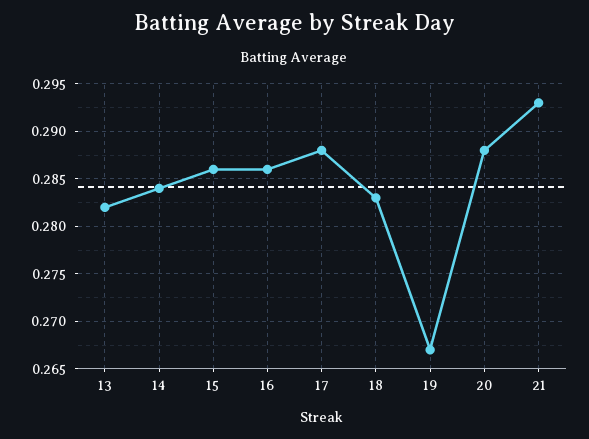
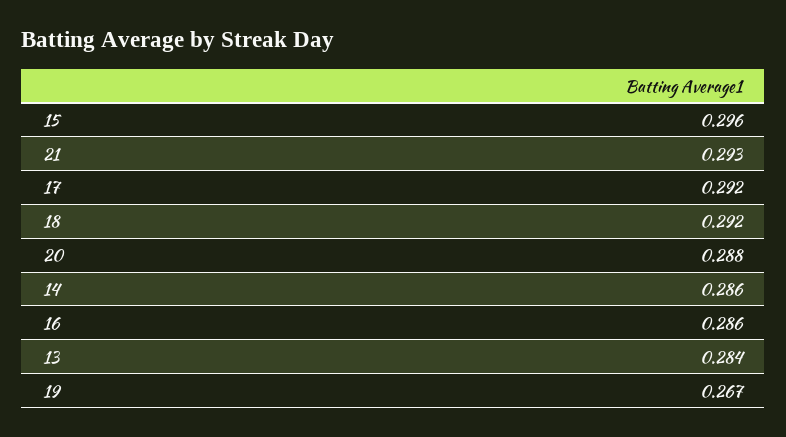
  {
-   "13": 0.282,
+   "13": 0.284,
-   "14": 0.284,
+   "14": 0.286,
-   "15": 0.286,
+   "15": 0.296,
    "16": 0.286,
-   "17": 0.288,
+   "17": 0.292,
-   "18": 0.283,
+   "18": 0.292,
    "19": 0.267,
    "20": 0.288,
    "21": 0.293
  }

